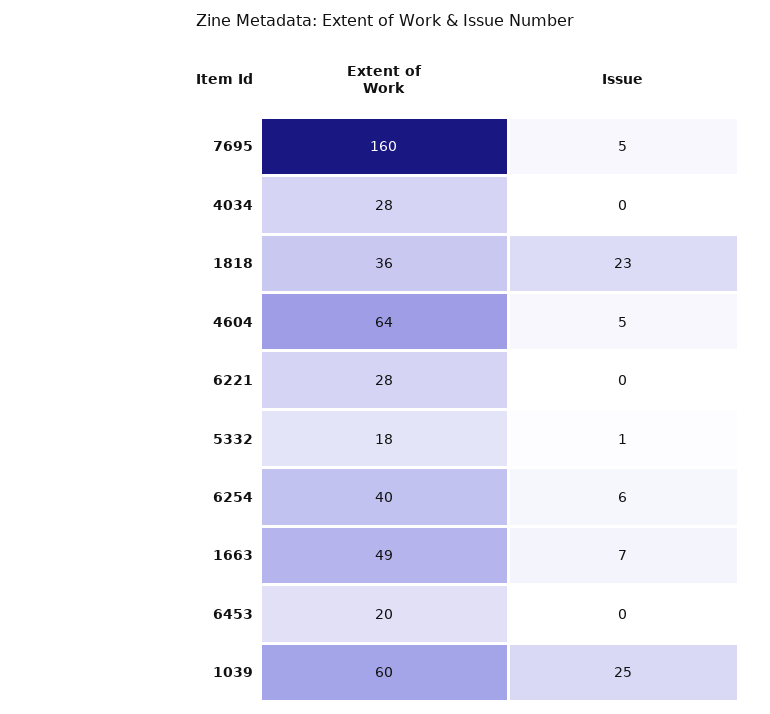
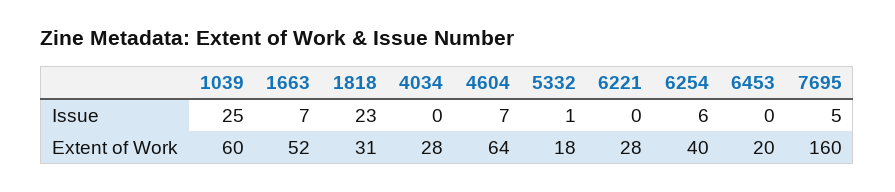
  {
    "Extent of Work": {
      "7695": 160,
      "4034": 28,
-     "1818": 36,
+     "1818": 31,
      "4604": 64,
      "6221": 28,
      "5332": 18,
      "6254": 40,
-     "1663": 49,
+     "1663": 52,
      "6453": 20,
      "1039": 60
    },
    "Issue": {
      "7695": 5,
      "4034": 0,
      "1818": 23,
-     "4604": 5,
+     "4604": 7,
      "6221": 0,
      "5332": 1,
      "6254": 6,
      "1663": 7,
      "6453": 0,
      "1039": 25
    }
  }

